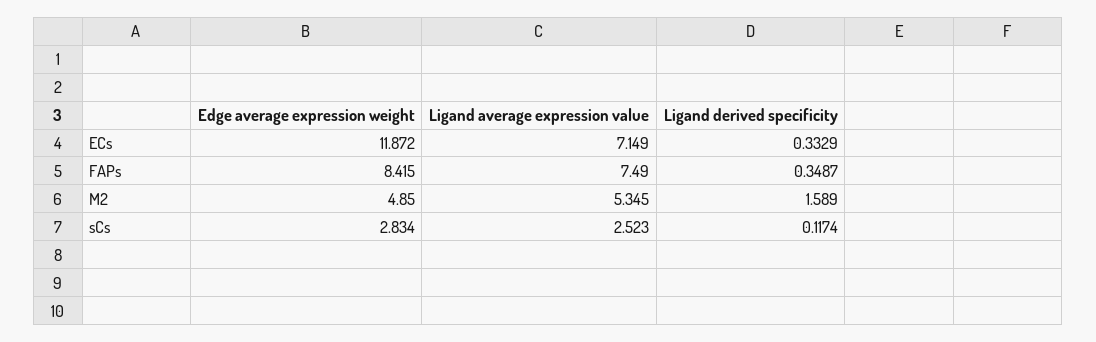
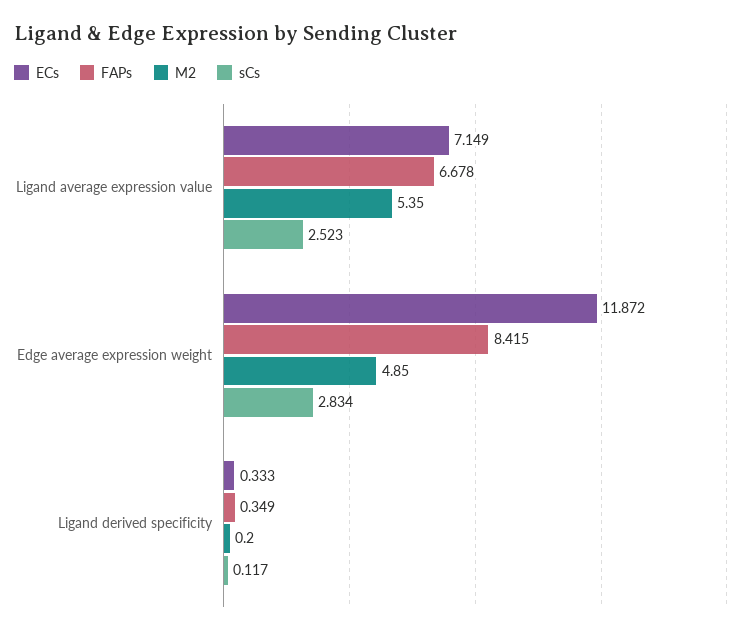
  {
    "ECs": {
      "Edge average expression weight": 11.872,
      "Ligand average expression value": 7.149,
      "Ligand derived specificity": 0.3329
    },
    "FAPs": {
      "Edge average expression weight": 8.415,
-     "Ligand average expression value": 7.49,
+     "Ligand average expression value": 6.678,
      "Ligand derived specificity": 0.3487
    },
    "M2": {
      "Edge average expression weight": 4.85,
      "Ligand average expression value": 5.345,
-     "Ligand derived specificity": 1.589
+     "Ligand derived specificity": 0.2
    },
    "sCs": {
      "Edge average expression weight": 2.834,
      "Ligand average expression value": 2.523,
      "Ligand derived specificity": 0.1174
    }
  }

